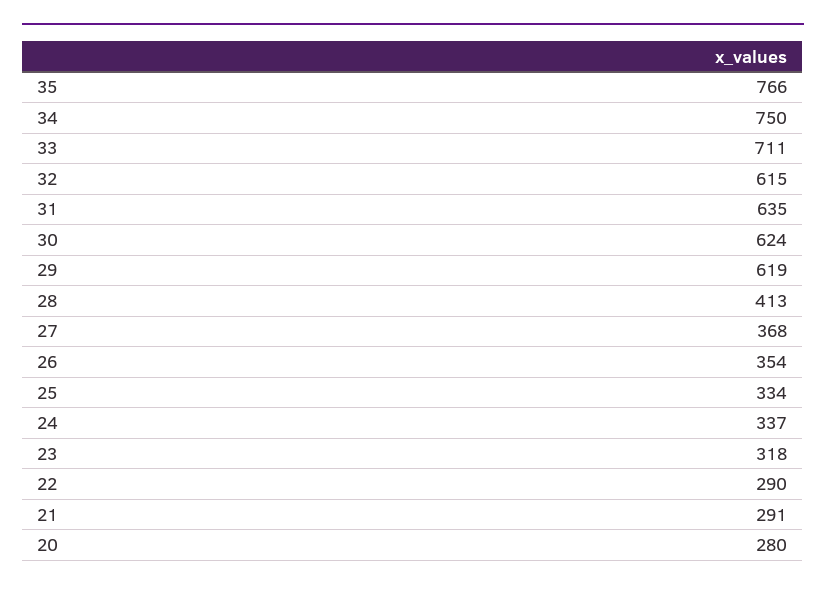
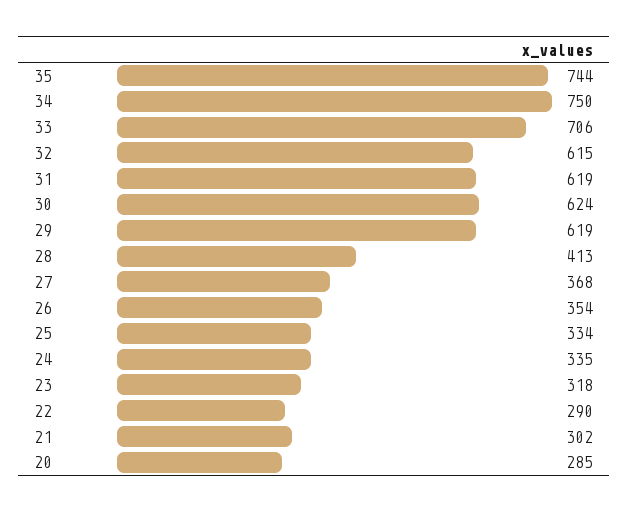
  {
-   "35": 766,
+   "35": 744,
    "34": 750,
-   "33": 711,
+   "33": 706,
    "32": 615,
-   "31": 635,
+   "31": 619,
    "30": 624,
    "29": 619,
    "28": 413,
    "27": 368,
    "26": 354,
    "25": 334,
-   "24": 337,
+   "24": 335,
    "23": 318,
    "22": 290,
-   "21": 291,
+   "21": 302,
-   "20": 280
+   "20": 285
  }

